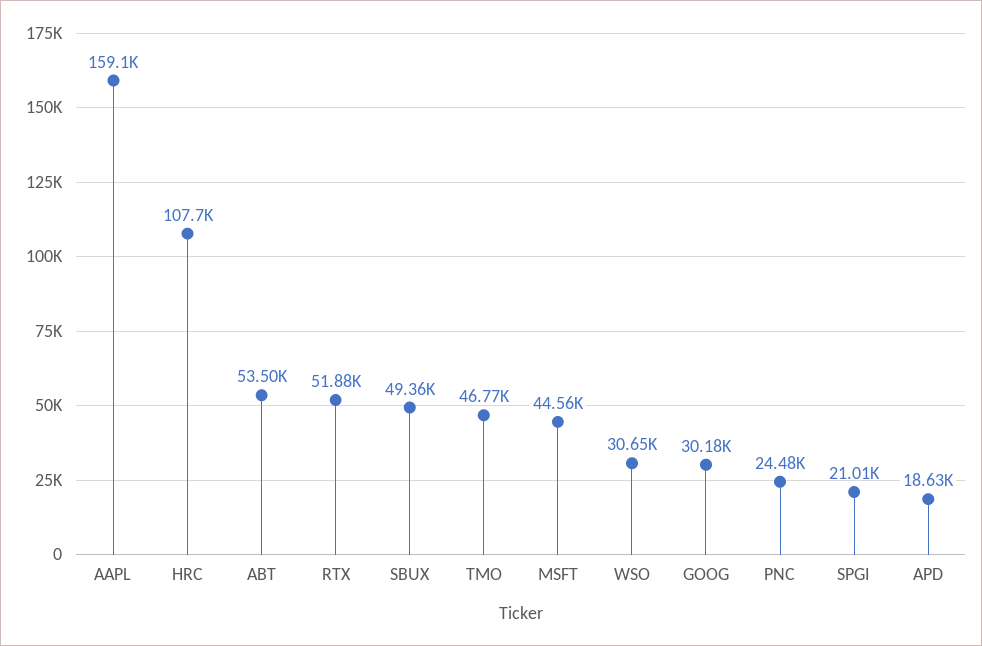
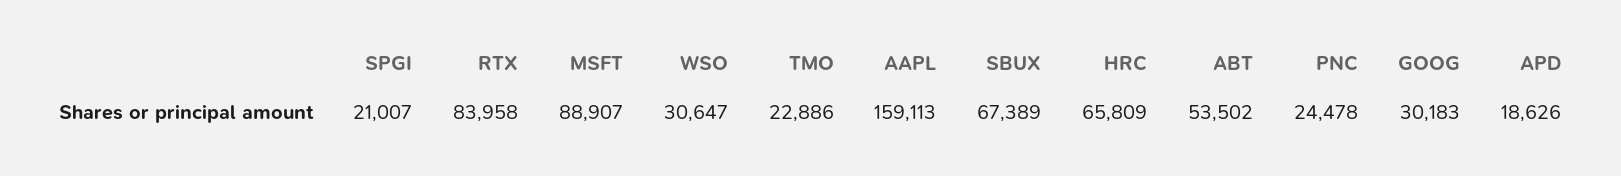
  {
    "AAPL": 159113,
-   "HRC": 107700,
+   "HRC": 65809,
    "ABT": 53502,
-   "RTX": 51880,
+   "RTX": 83958,
-   "SBUX": 49360,
+   "SBUX": 67389,
-   "TMO": 46770,
+   "TMO": 22886,
-   "MSFT": 44560,
+   "MSFT": 88907,
    "WSO": 30647,
    "GOOG": 30183,
    "PNC": 24478,
    "SPGI": 21007,
    "APD": 18626
  }

